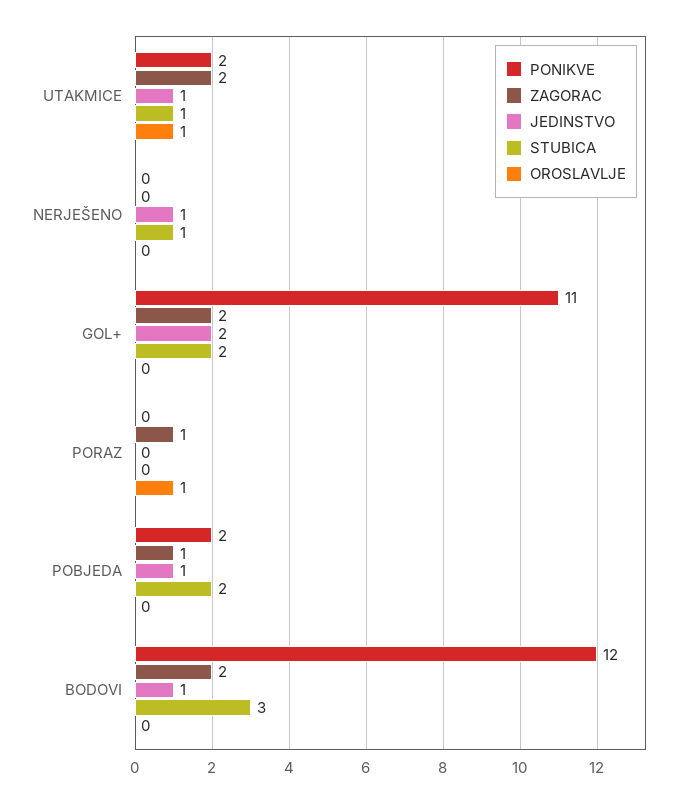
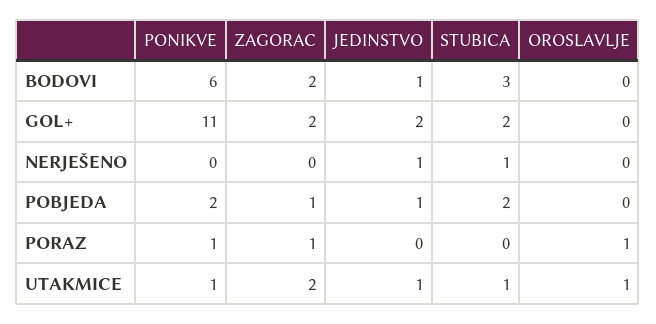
  {
    "PONIKVE": {
-     "UTAKMICE": 2,
+     "UTAKMICE": 1,
      "NERJEŠENO": 0,
      "GOL+": 11,
-     "PORAZ": 0,
+     "PORAZ": 1,
      "POBJEDA": 2,
-     "BODOVI": 12
+     "BODOVI": 6
    },
    "ZAGORAC": {
      "UTAKMICE": 2,
      "NERJEŠENO": 0,
      "GOL+": 2,
      "PORAZ": 1,
      "POBJEDA": 1,
      "BODOVI": 2
    },
    "JEDINSTVO": {
      "UTAKMICE": 1,
      "NERJEŠENO": 1,
      "GOL+": 2,
      "PORAZ": 0,
      "POBJEDA": 1,
      "BODOVI": 1
    },
    "STUBICA": {
      "UTAKMICE": 1,
      "NERJEŠENO": 1,
      "GOL+": 2,
      "PORAZ": 0,
      "POBJEDA": 2,
      "BODOVI": 3
    },
    "OROSLAVLJE": {
      "UTAKMICE": 1,
      "NERJEŠENO": 0,
      "GOL+": 0,
      "PORAZ": 1,
      "POBJEDA": 0,
      "BODOVI": 0
    }
  }

